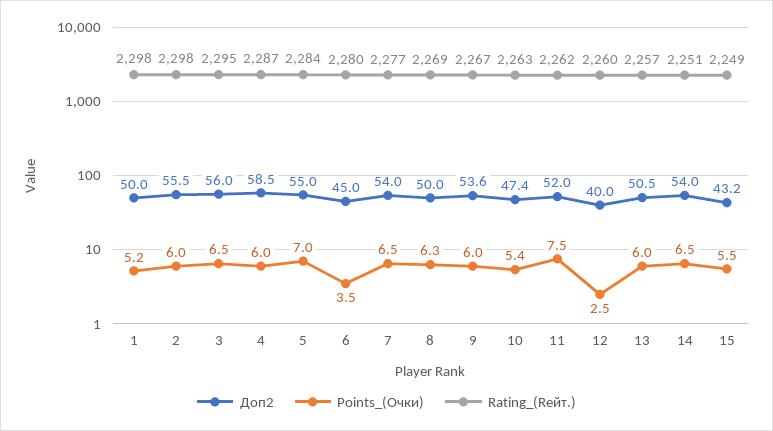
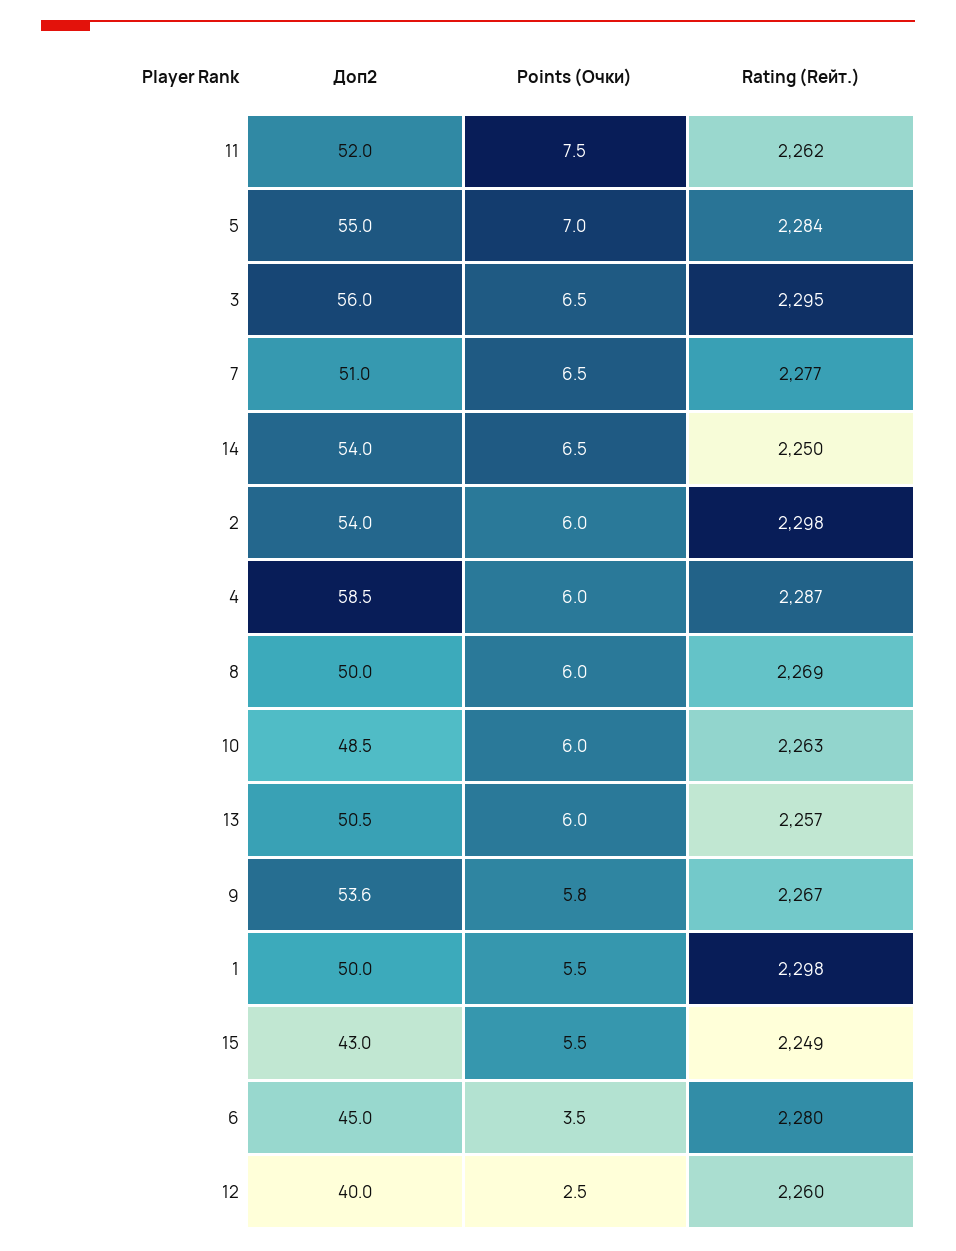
  {
    "Доп2": {
      "1": 50,
-     "2": 55.5,
+     "2": 54,
      "3": 56,
      "4": 58.5,
      "5": 55,
      "6": 45,
-     "7": 54,
+     "7": 51,
      "8": 50,
      "9": 53.6,
-     "10": 47.4,
+     "10": 48.5,
      "11": 52,
      "12": 40,
      "13": 50.5,
      "14": 54,
-     "15": 43.2
+     "15": 43
    },
    "Points_(Очки)": {
-     "1": 5.2,
+     "1": 5.5,
      "2": 6,
      "3": 6.5,
      "4": 6,
      "5": 7,
      "6": 3.5,
      "7": 6.5,
-     "8": 6.3,
+     "8": 6,
-     "9": 6,
+     "9": 5.8,
-     "10": 5.4,
+     "10": 6,
      "11": 7.5,
      "12": 2.5,
      "13": 6,
      "14": 6.5,
      "15": 5.5
    },
    "Rating_(Rейт.)": {
      "1": 2298,
      "2": 2298,
      "3": 2295,
      "4": 2287,
      "5": 2284,
      "6": 2280,
      "7": 2277,
      "8": 2269,
      "9": 2267,
      "10": 2263,
      "11": 2262,
      "12": 2260,
      "13": 2257,
-     "14": 2251,
+     "14": 2250,
      "15": 2249
    }
  }

